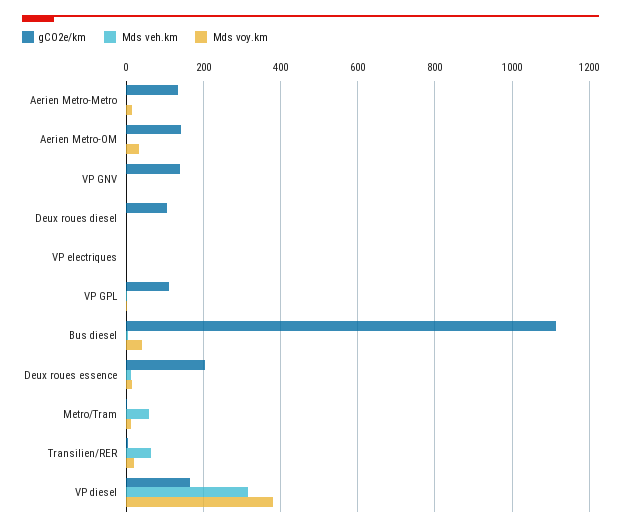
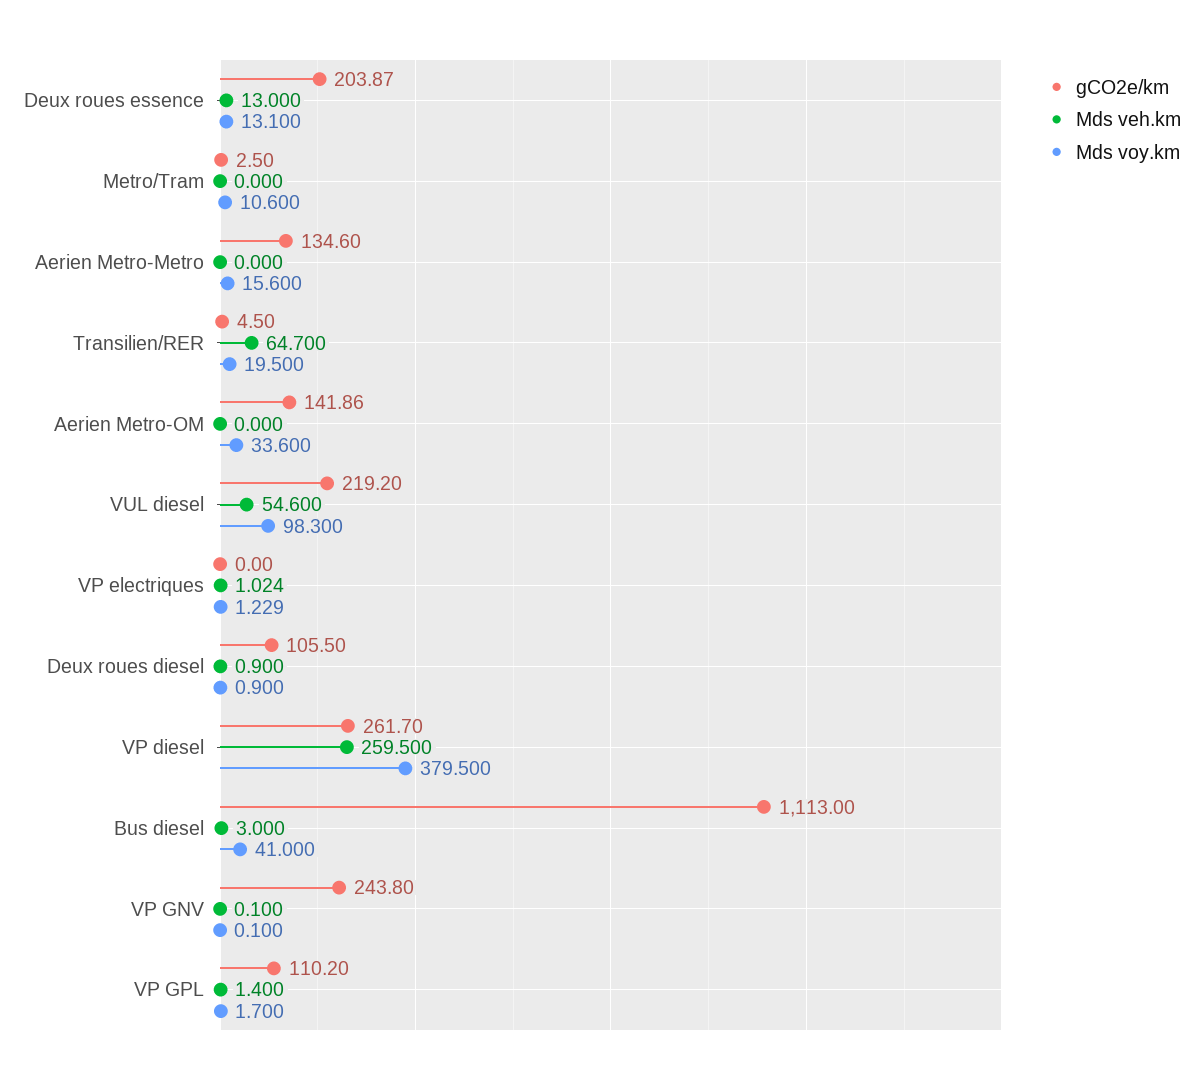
  {
    "gCO2e/km": {
      "Aerien Metro-Metro": 134.6,
      "Aerien Metro-OM": 141.86,
-     "VP GNV": 140,
+     "VP GNV": 243.8,
      "Deux roues diesel": 105.5,
      "VP electriques": 0,
      "VP GPL": 110.2,
      "Bus diesel": 1113,
      "Deux roues essence": 203.87,
      "Metro/Tram": 2.5,
      "Transilien/RER": 4.5,
-     "VP diesel": 160
+     "VP diesel": 261.7,
+     "VUL diesel": 219.2
    },
    "Mds veh.km": {
      "Aerien Metro-Metro": 0,
      "Aerien Metro-OM": 0,
      "VP GNV": 0.1,
      "Deux roues diesel": 0.9,
      "VP electriques": 1.024,
      "VP GPL": 1.4,
      "Bus diesel": 3,
      "Deux roues essence": 13,
-     "Metro/Tram": 60,
+     "Metro/Tram": 0,
      "Transilien/RER": 64.7,
-     "VP diesel": 320
+     "VP diesel": 259.5,
+     "VUL diesel": 54.6
    },
    "Mds voy.km": {
      "Aerien Metro-Metro": 15.6,
      "Aerien Metro-OM": 33.6,
      "VP GNV": 0.1,
      "Deux roues diesel": 0.9,
      "VP electriques": 1.229,
      "VP GPL": 1.7,
      "Bus diesel": 41,
      "Deux roues essence": 13.1,
      "Metro/Tram": 10.6,
      "Transilien/RER": 19.5,
-     "VP diesel": 379.5
+     "VP diesel": 379.5,
+     "VUL diesel": 98.3
    }
  }

